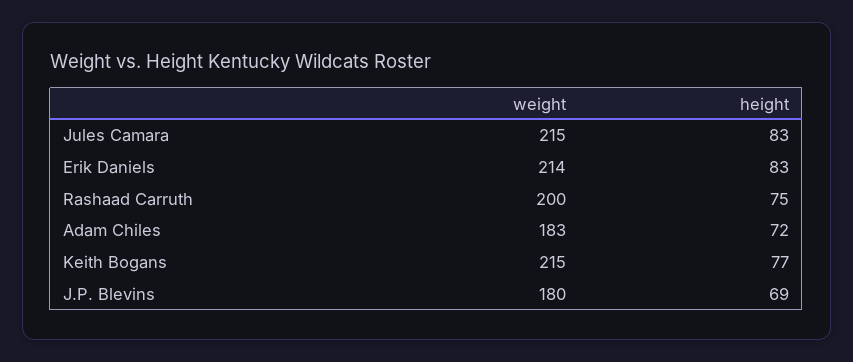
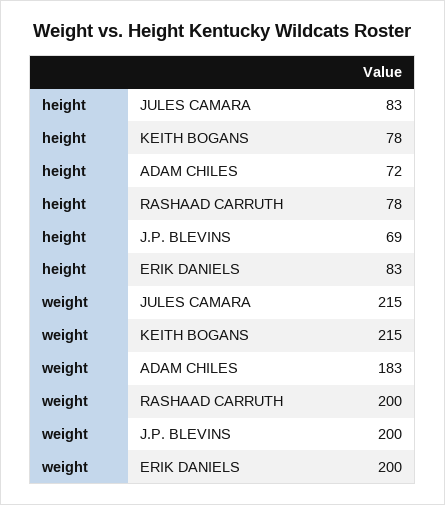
  {
    "weight": {
      "Jules Camara": 215,
-     "Erik Daniels": 214,
+     "Erik Daniels": 200,
      "Rashaad Carruth": 200,
      "Adam Chiles": 183,
      "Keith Bogans": 215,
-     "J.P. Blevins": 180
+     "J.P. Blevins": 200
    },
    "height": {
      "Jules Camara": 83,
      "Erik Daniels": 83,
-     "Rashaad Carruth": 75,
+     "Rashaad Carruth": 78,
      "Adam Chiles": 72,
-     "Keith Bogans": 77,
+     "Keith Bogans": 78,
      "J.P. Blevins": 69
    }
  }

